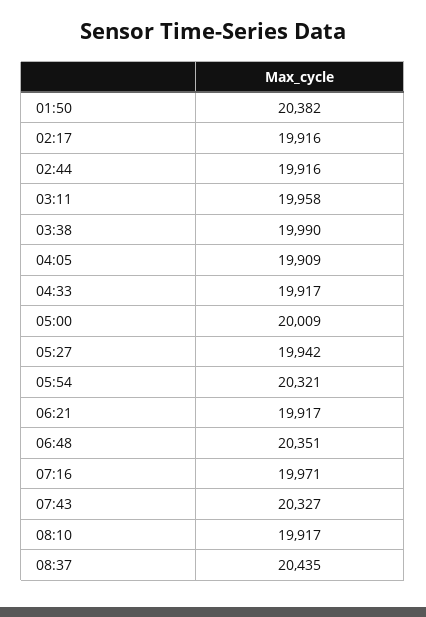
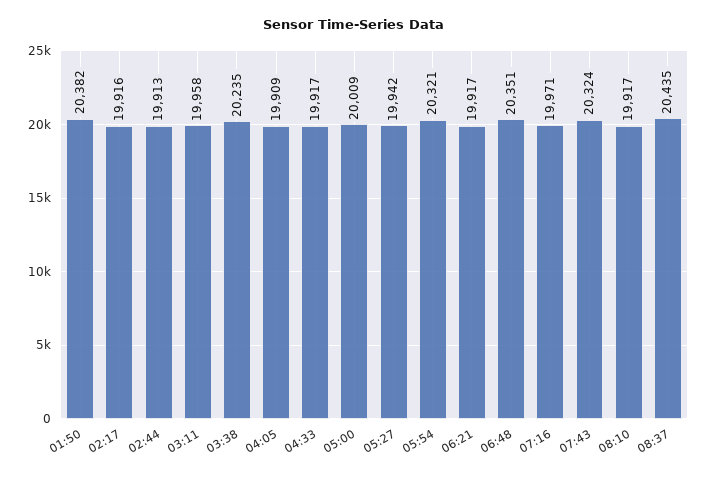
  {
    "01:50": 20382,
    "02:17": 19916,
-   "02:44": 19916,
+   "02:44": 19913,
    "03:11": 19958,
-   "03:38": 19990,
+   "03:38": 20235,
    "04:05": 19909,
    "04:33": 19917,
    "05:00": 20009,
    "05:27": 19942,
    "05:54": 20321,
    "06:21": 19917,
    "06:48": 20351,
    "07:16": 19971,
-   "07:43": 20327,
+   "07:43": 20324,
    "08:10": 19917,
    "08:37": 20435
  }

